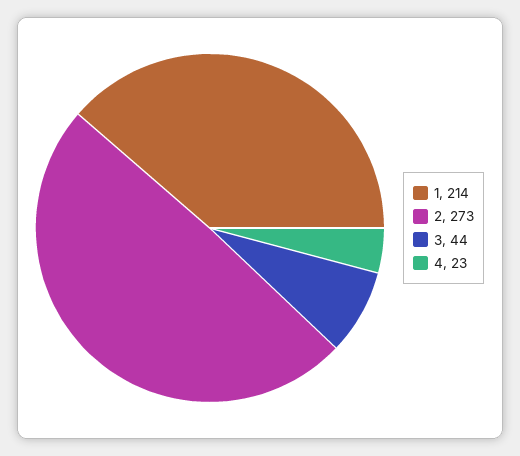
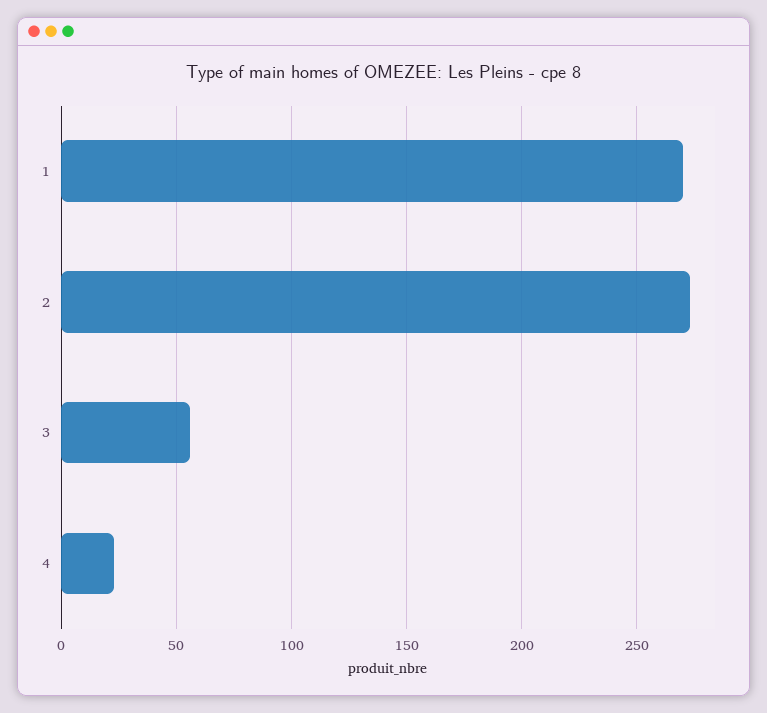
  {
-   "1": 214,
+   "1": 270,
    "2": 273,
-   "3": 44,
+   "3": 55,
    "4": 23
  }

